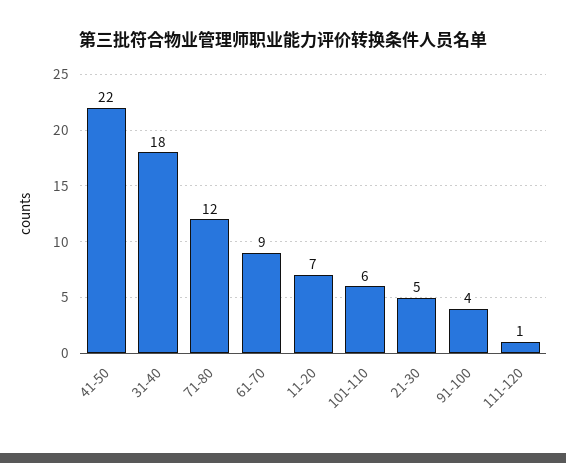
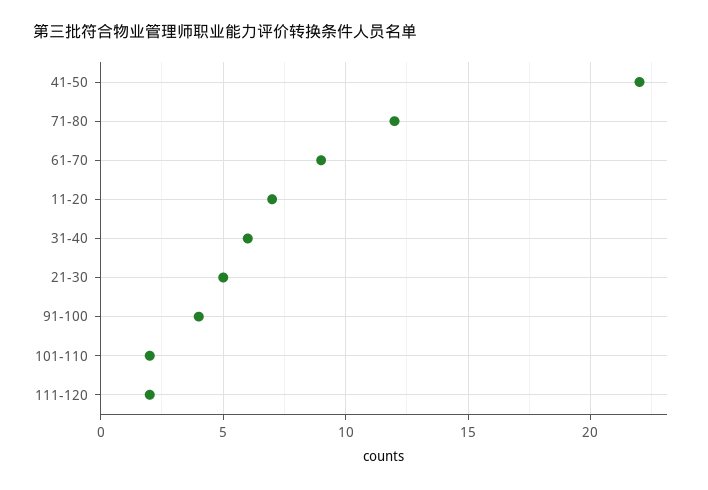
  {
    "41-50": 22,
-   "31-40": 18,
+   "31-40": 6,
    "71-80": 12,
    "61-70": 9,
    "11-20": 7,
-   "101-110": 6,
+   "101-110": 2,
    "21-30": 5,
    "91-100": 4,
-   "111-120": 1
+   "111-120": 2
  }

